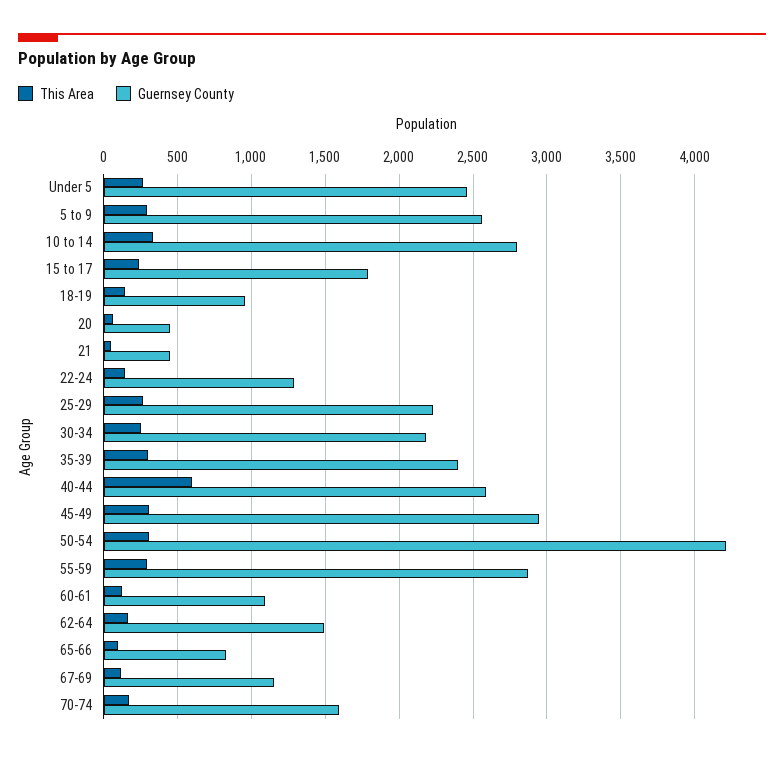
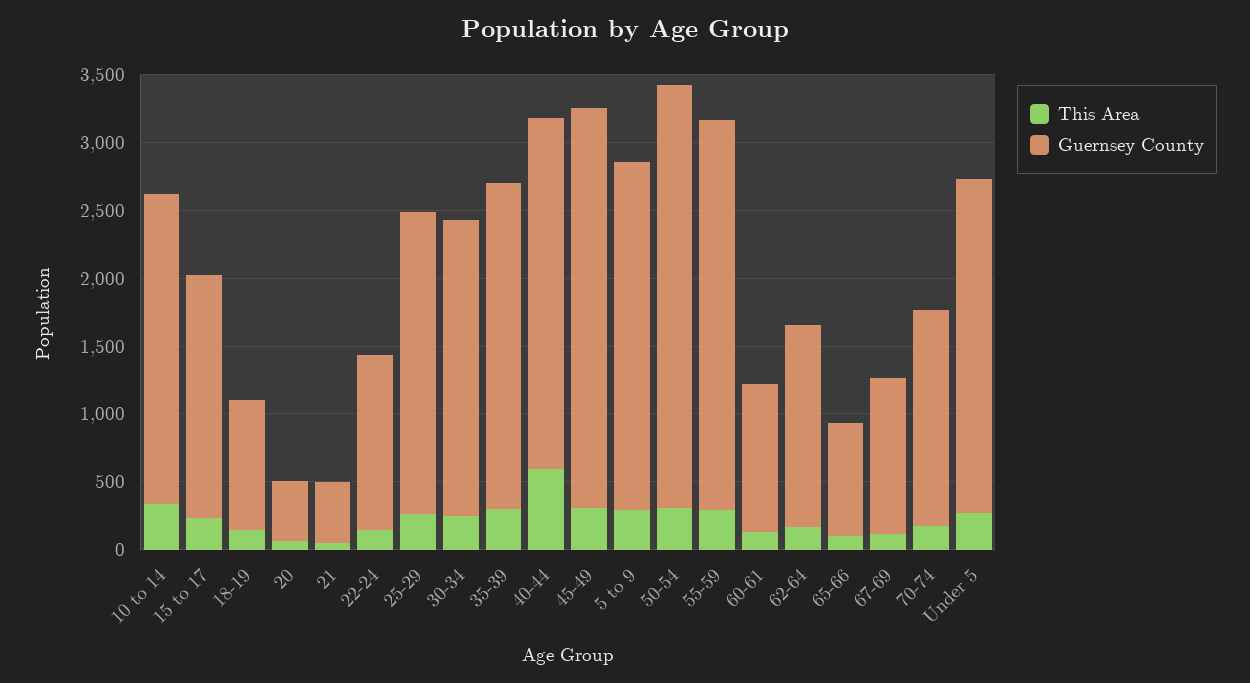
  {
    "This Area": {
      "Under 5": 250,
      "5 to 9": 300,
      "10 to 14": 350,
      "15 to 17": 250,
      "18-19": 150,
      "20": 50,
      "21": 50,
      "22-24": 150,
      "25-29": 250,
      "30-34": 250,
      "35-39": 300,
      "40-44": 600,
      "45-49": 300,
      "50-54": 300,
      "55-59": 300,
      "60-61": 150,
      "62-64": 150,
      "65-66": 100,
      "67-69": 100,
      "70-74": 150
    },
    "Guernsey County": {
      "Under 5": 2450,
      "5 to 9": 2550,
-     "10 to 14": 2800,
+     "10 to 14": 2300,
      "15 to 17": 1800,
      "18-19": 950,
      "20": 450,
      "21": 450,
      "22-24": 1300,
      "25-29": 2250,
      "30-34": 2200,
      "35-39": 2400,
      "40-44": 2600,
      "45-49": 2950,
-     "50-54": 4200,
+     "50-54": 3100,
      "55-59": 2850,
      "60-61": 1100,
      "62-64": 1500,
      "65-66": 850,
      "67-69": 1150,
      "70-74": 1600
    }
  }

